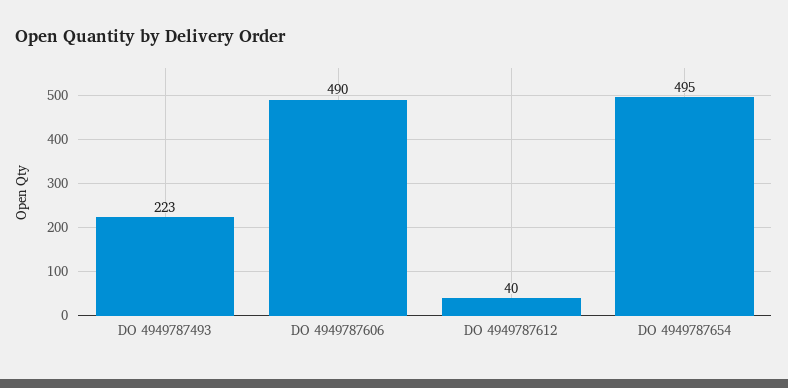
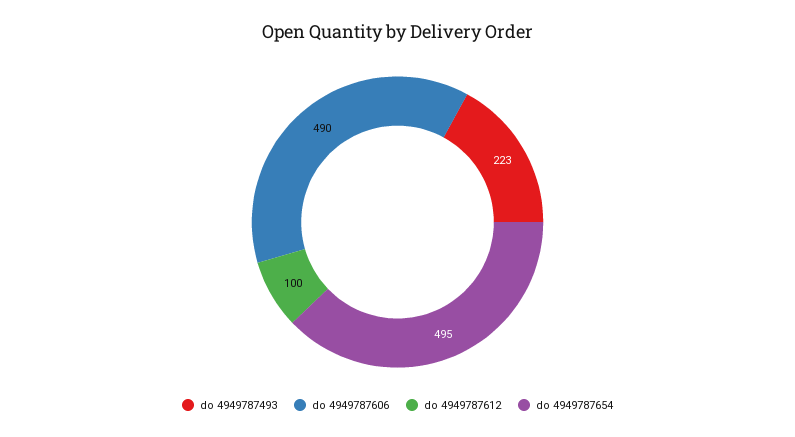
  {
    "DO 4949787493": 223,
    "DO 4949787606": 490,
-   "DO 4949787612": 40,
+   "DO 4949787612": 100,
    "DO 4949787654": 495
  }

